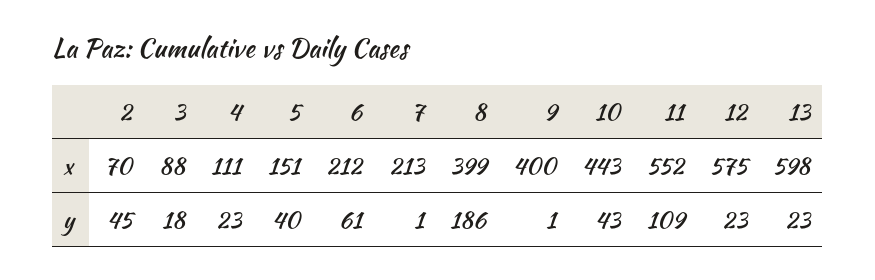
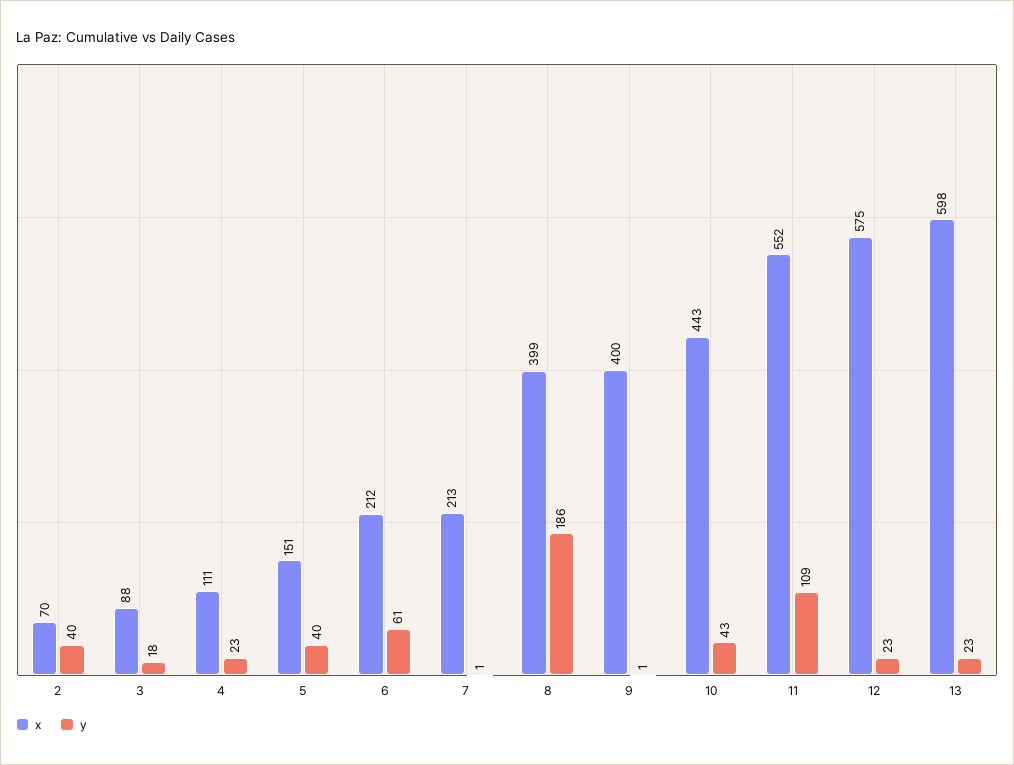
  {
    "x": {
      "2": 70,
      "3": 88,
      "4": 111,
      "5": 151,
      "6": 212,
      "7": 213,
      "8": 399,
      "9": 400,
      "10": 443,
      "11": 552,
      "12": 575,
      "13": 598
    },
    "y": {
-     "2": 45,
+     "2": 40,
      "3": 18,
      "4": 23,
      "5": 40,
      "6": 61,
      "7": 1,
      "8": 186,
      "9": 1,
      "10": 43,
      "11": 109,
      "12": 23,
      "13": 23
    }
  }

